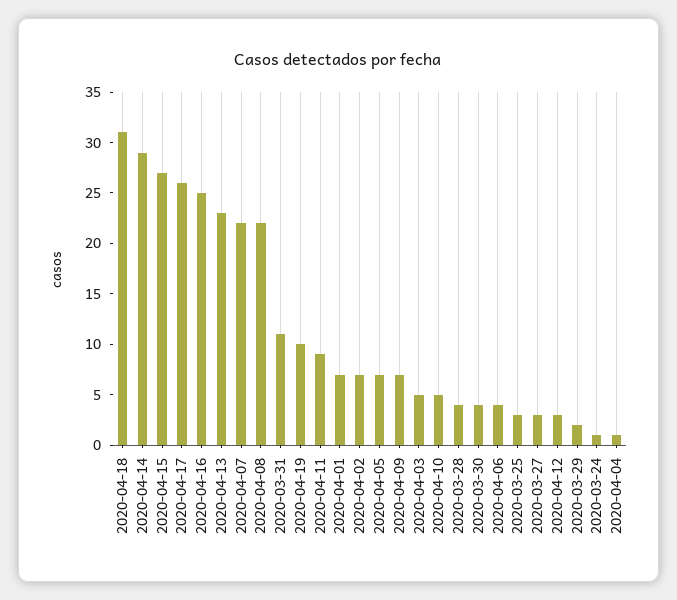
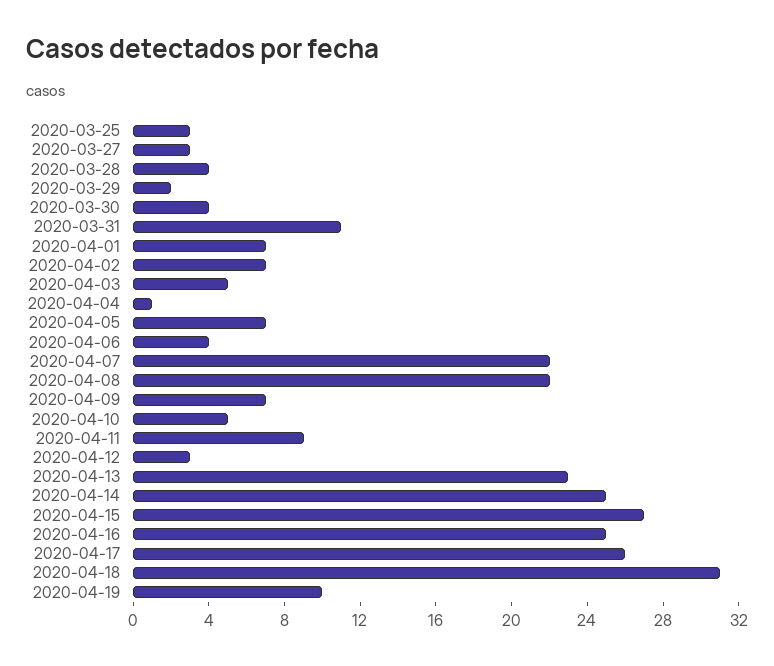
  {
    "2020-04-18": 31,
-   "2020-04-14": 29,
+   "2020-04-14": 25,
    "2020-04-15": 27,
    "2020-04-17": 26,
    "2020-04-16": 25,
    "2020-04-13": 23,
    "2020-04-07": 22,
    "2020-04-08": 22,
    "2020-03-31": 11,
    "2020-04-19": 10,
    "2020-04-11": 9,
    "2020-04-01": 7,
    "2020-04-02": 7,
    "2020-04-05": 7,
    "2020-04-09": 7,
    "2020-04-03": 5,
    "2020-04-10": 5,
    "2020-03-28": 4,
    "2020-03-30": 4,
    "2020-04-06": 4,
    "2020-03-25": 3,
    "2020-03-27": 3,
    "2020-04-12": 3,
    "2020-03-29": 2,
-   "2020-03-24": 1,
    "2020-04-04": 1
  }

